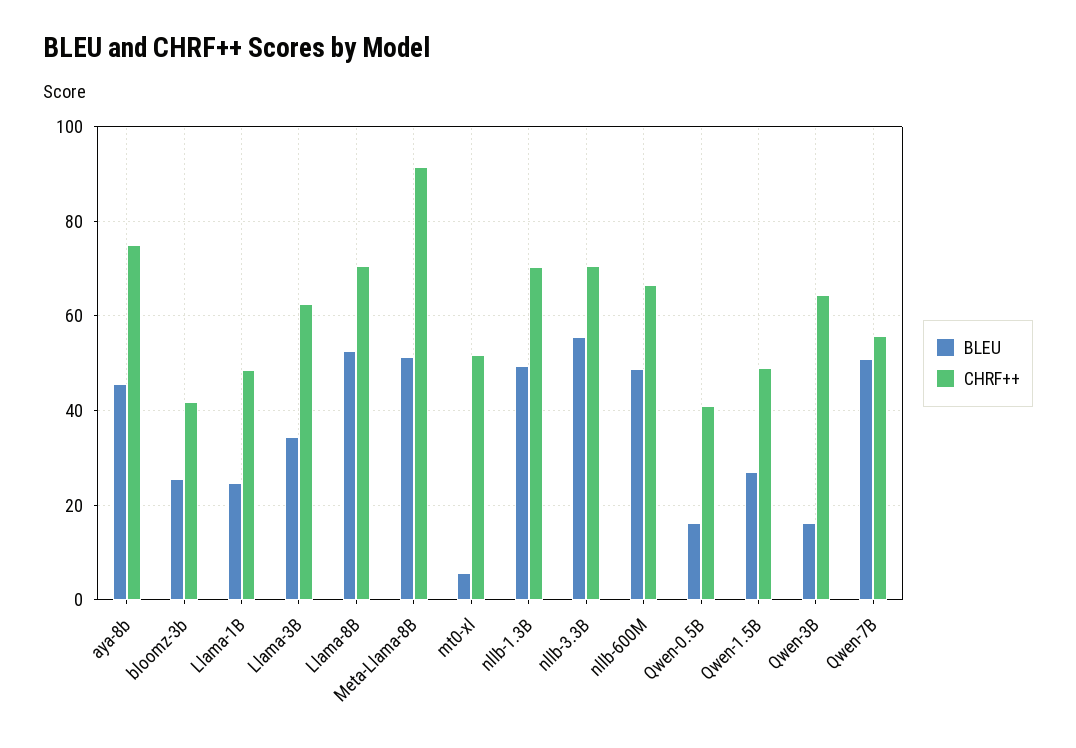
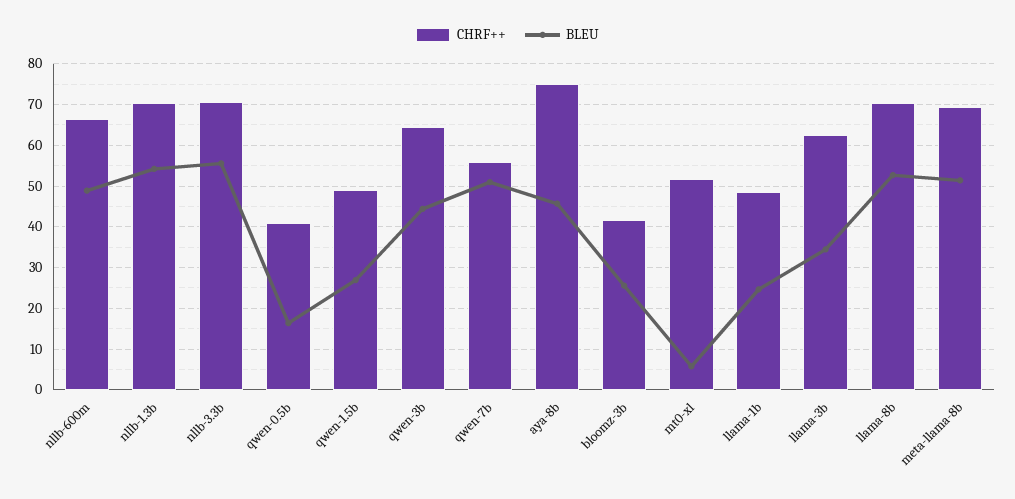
  {
    "BLEU": {
      "aya-8b": 46,
      "bloomz-3b": 26,
      "Llama-1B": 24,
      "Llama-3B": 34,
      "Llama-8B": 52,
      "Meta-Llama-8B": 52,
      "mt0-xl": 6,
-     "nllb-1.3B": 50,
+     "nllb-1.3B": 54,
      "nllb-3.3B": 56,
      "nllb-600M": 48,
      "Qwen-0.5B": 16,
      "Qwen-1.5B": 26,
-     "Qwen-3B": 16,
+     "Qwen-3B": 44,
      "Qwen-7B": 50
    },
    "CHRF++": {
      "aya-8b": 74,
      "bloomz-3b": 42,
      "Llama-1B": 48,
      "Llama-3B": 62,
      "Llama-8B": 70,
-     "Meta-Llama-8B": 92,
+     "Meta-Llama-8B": 70,
      "mt0-xl": 52,
      "nllb-1.3B": 70,
      "nllb-3.3B": 70,
      "nllb-600M": 66,
      "Qwen-0.5B": 40,
      "Qwen-1.5B": 50,
      "Qwen-3B": 64,
      "Qwen-7B": 56
    }
  }

